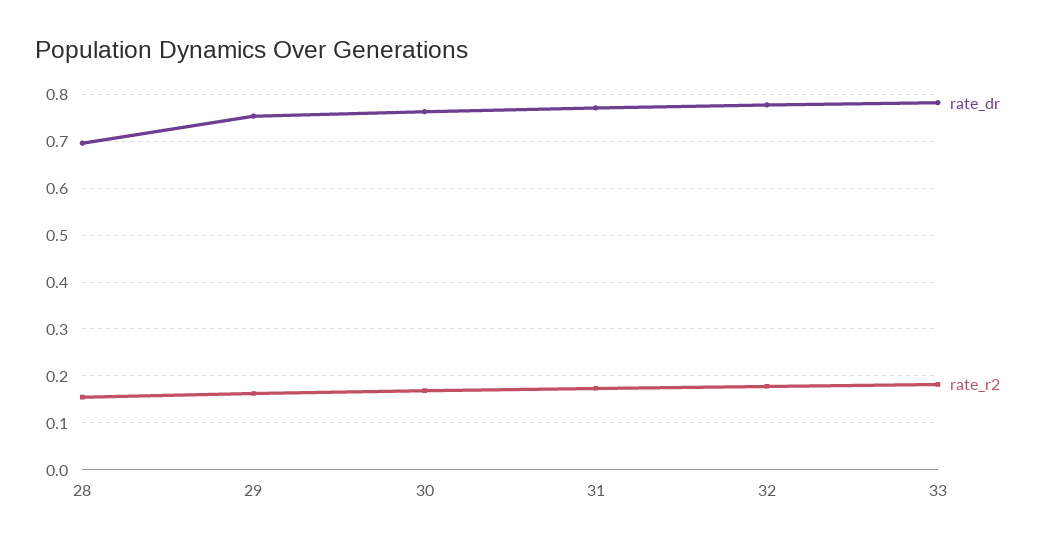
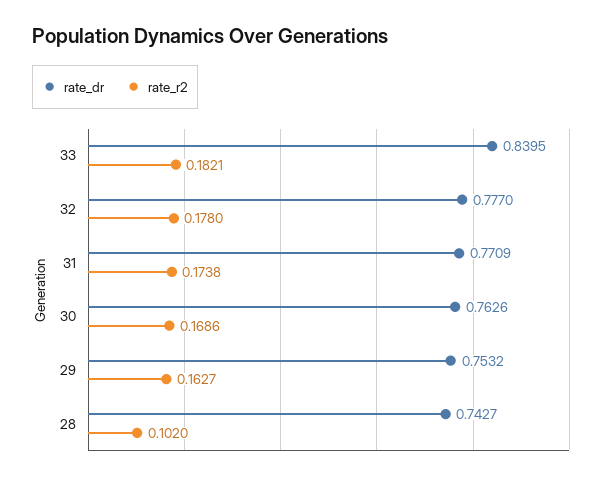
  {
    "rate_dr": {
-     "28": 0.7,
+     "28": 0.7427,
      "29": 0.7532,
      "30": 0.7626,
      "31": 0.7709,
      "32": 0.777,
-     "33": 0.78
+     "33": 0.8395
    },
    "rate_r2": {
-     "28": 0.16,
+     "28": 0.102,
      "29": 0.1627,
      "30": 0.1686,
      "31": 0.1738,
      "32": 0.178,
      "33": 0.1821
    }
  }

